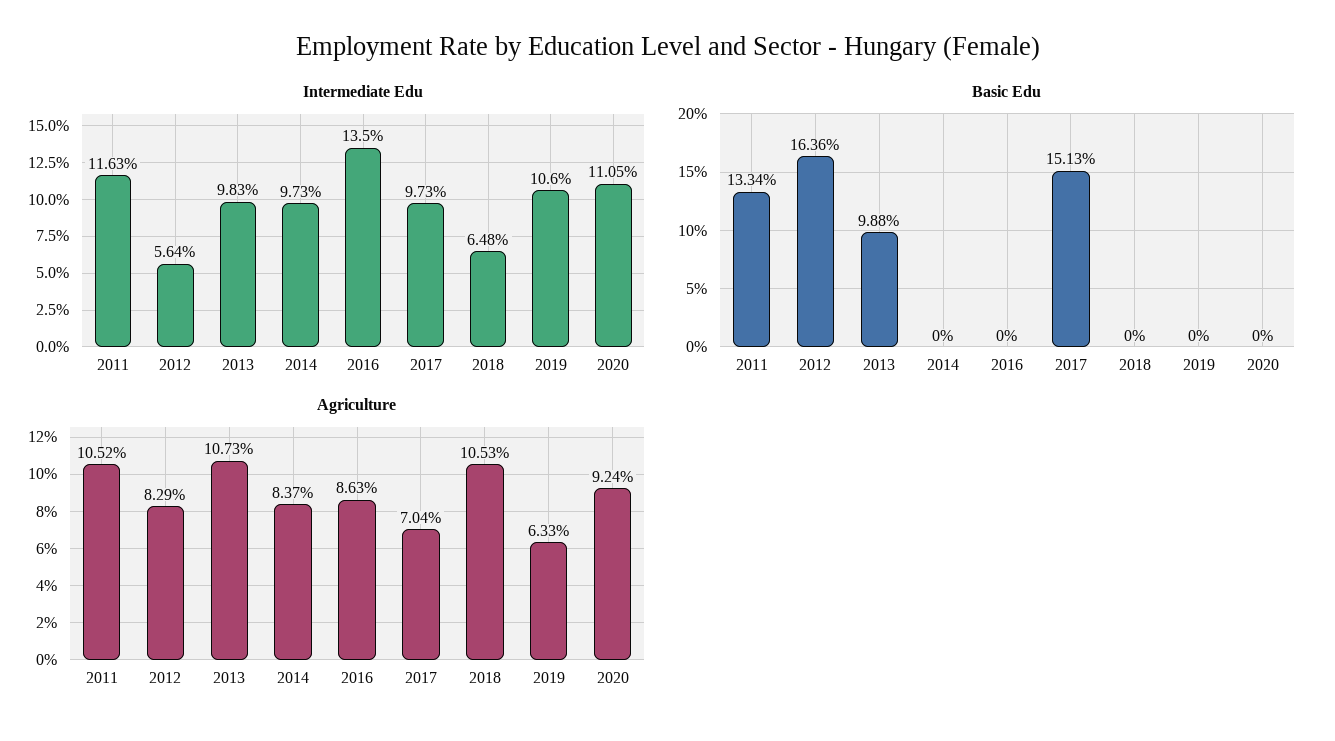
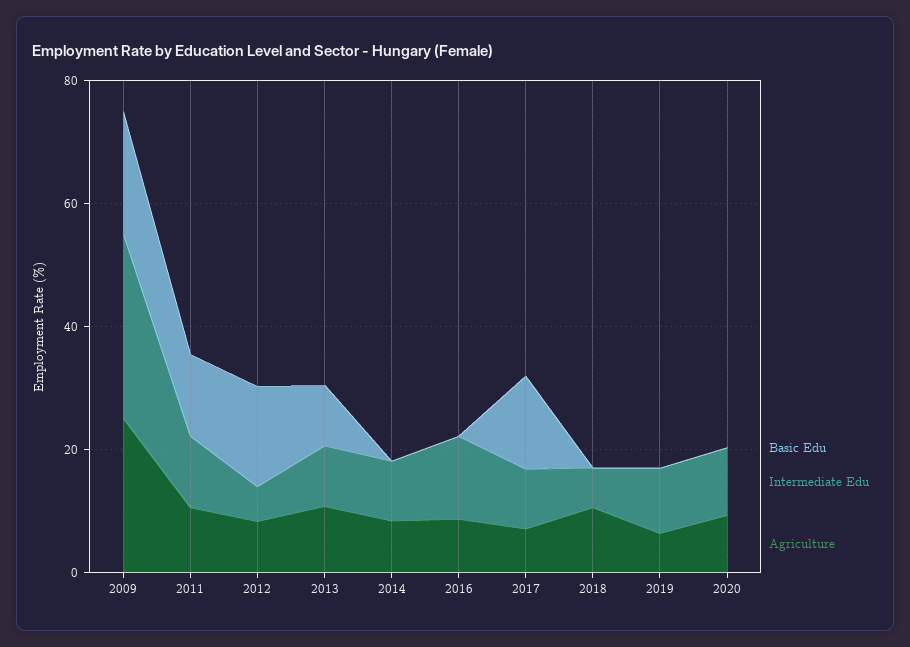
  {
    "Intermediate Edu": {
      "2011": 11.63,
      "2012": 5.64,
      "2013": 9.83,
      "2014": 9.73,
      "2016": 13.5,
      "2017": 9.73,
      "2018": 6.48,
      "2019": 10.6,
-     "2020": 11.05
+     "2020": 11.05,
+     "2009": 30
    },
    "Basic Edu": {
      "2011": 13.34,
      "2012": 16.36,
      "2013": 9.88,
      "2014": 0,
      "2016": 0,
      "2017": 15.13,
      "2018": 0,
      "2019": 0,
-     "2020": 0
+     "2020": 0,
+     "2009": 20
    },
    "Agriculture": {
      "2011": 10.52,
      "2012": 8.29,
      "2013": 10.73,
      "2014": 8.37,
      "2016": 8.63,
      "2017": 7.04,
      "2018": 10.53,
      "2019": 6.33,
-     "2020": 9.24
+     "2020": 9.24,
+     "2009": 25
    }
  }

